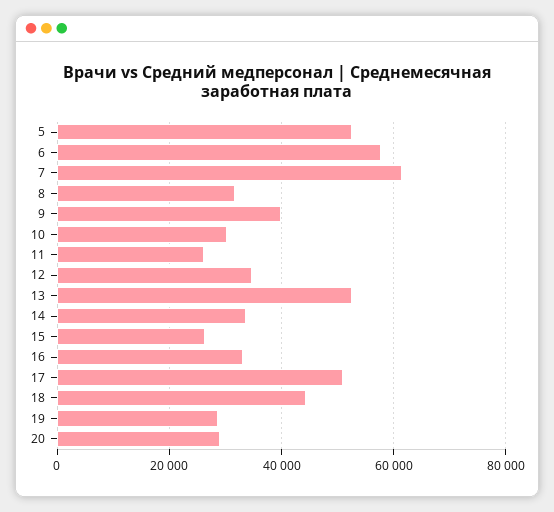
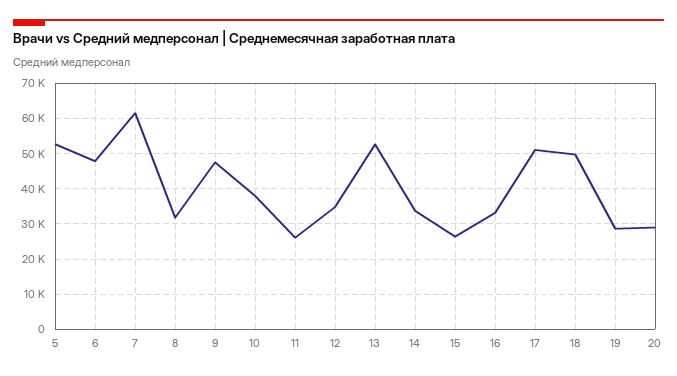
  {
    "5": 52000,
-   "6": 58000,
+   "6": 48000,
    "7": 62000,
    "8": 32000,
-   "9": 40000,
+   "9": 48000,
-   "10": 30000,
+   "10": 38000,
    "11": 26000,
    "12": 34000,
    "13": 52000,
    "14": 34000,
    "15": 26000,
    "16": 34000,
    "17": 52000,
-   "18": 44000,
+   "18": 50000,
    "19": 28000,
    "20": 30000
  }

